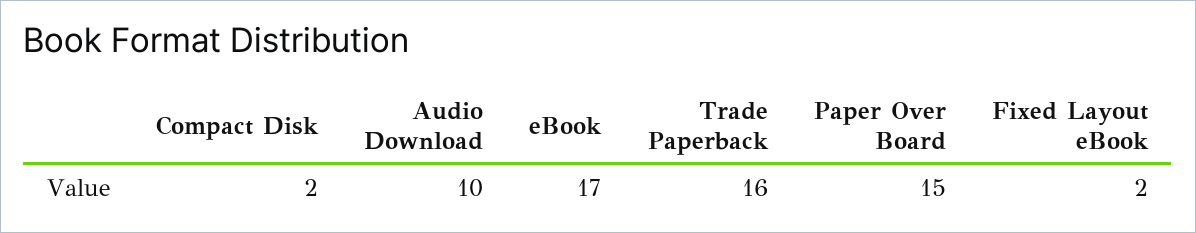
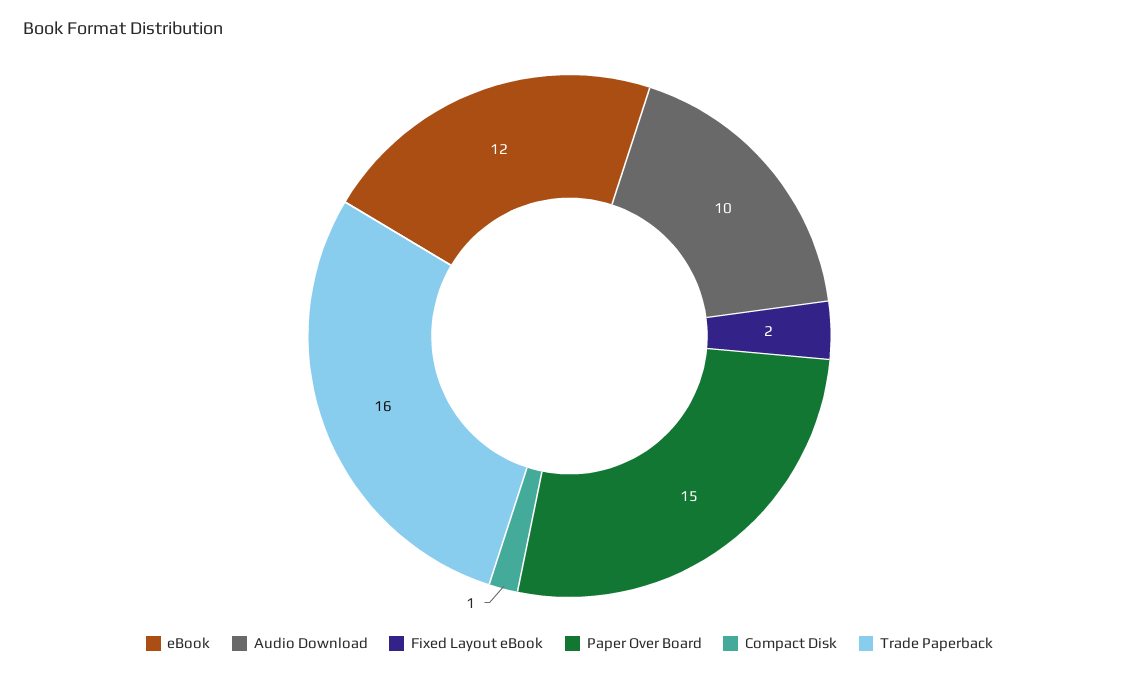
  {
-   "Compact Disk": 2,
+   "Compact Disk": 1,
    "Audio Download": 10,
-   "eBook": 17,
+   "eBook": 12,
    "Trade Paperback": 16,
    "Paper Over Board": 15,
    "Fixed Layout eBook": 2
  }

